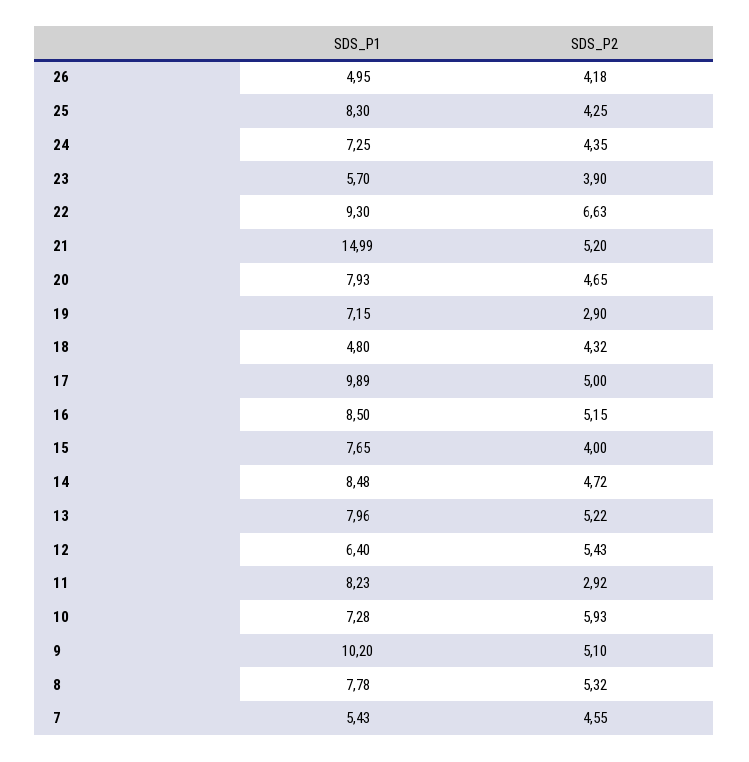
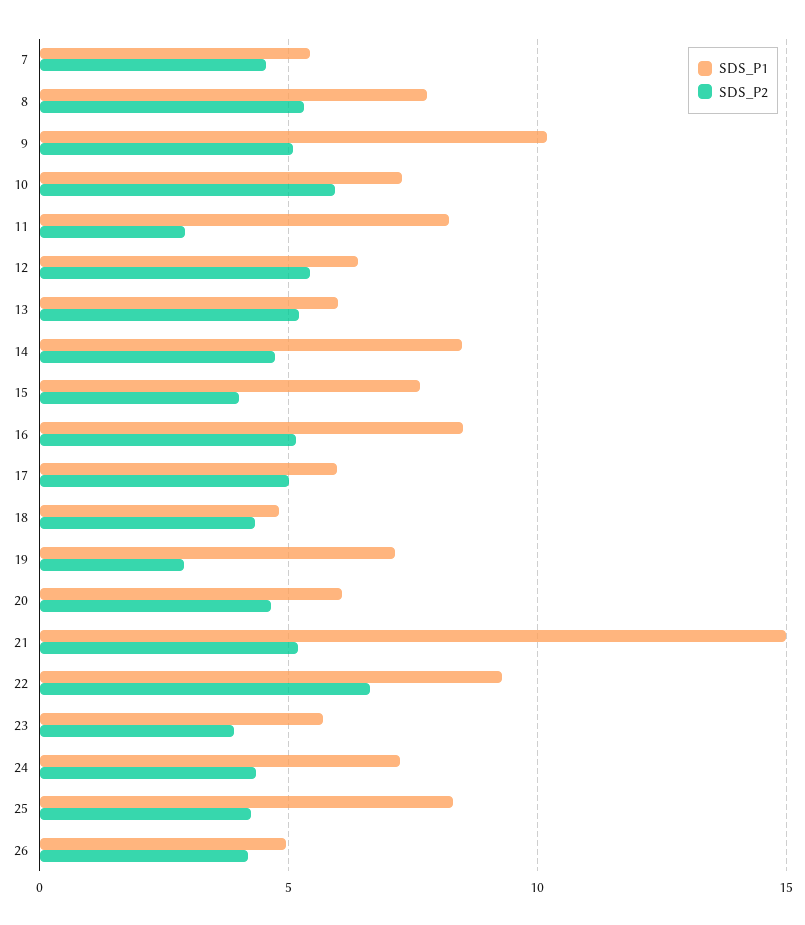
  {
    "SDS_P1": {
      "26": 4.95,
      "25": 8.3,
      "24": 7.25,
      "23": 5.7,
      "22": 9.3,
      "21": 14.99,
-     "20": 7.93,
+     "20": 6,
      "19": 7.15,
      "18": 4.8,
-     "17": 9.89,
+     "17": 6,
      "16": 8.5,
      "15": 7.65,
      "14": 8.48,
-     "13": 7.96,
+     "13": 6,
      "12": 6.4,
      "11": 8.23,
      "10": 7.28,
      "9": 10.2,
      "8": 7.78,
      "7": 5.43
    },
    "SDS_P2": {
      "26": 4.18,
      "25": 4.25,
      "24": 4.35,
      "23": 3.9,
      "22": 6.63,
      "21": 5.2,
      "20": 4.65,
      "19": 2.9,
      "18": 4.32,
      "17": 5,
      "16": 5.15,
      "15": 4,
      "14": 4.72,
      "13": 5.22,
      "12": 5.43,
      "11": 2.92,
      "10": 5.93,
      "9": 5.1,
      "8": 5.32,
      "7": 4.55
    }
  }

